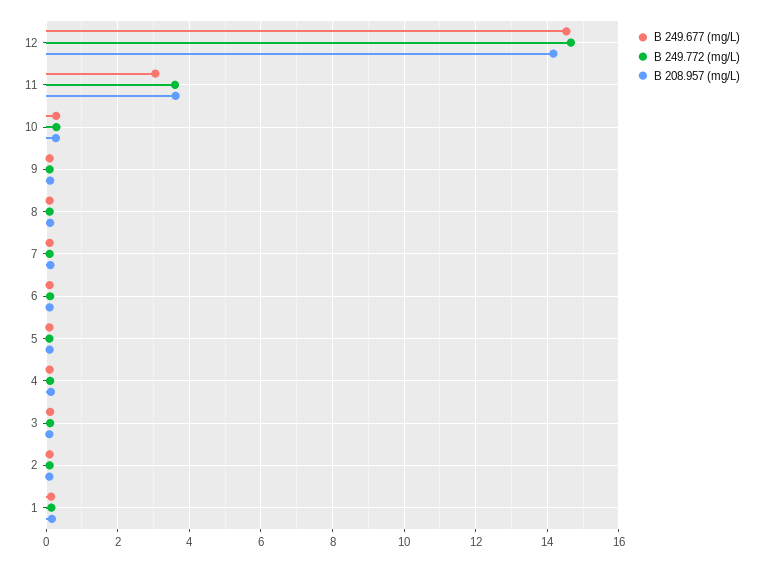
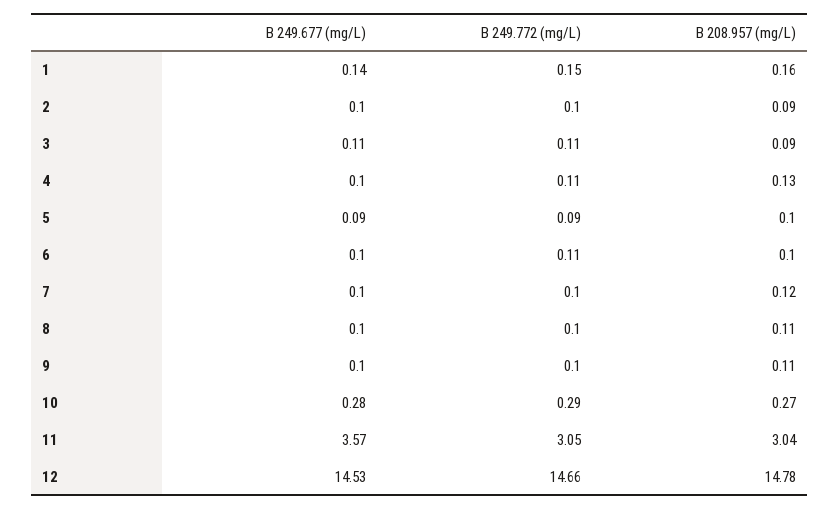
  {
    "B 249.677 (mg/L)": {
      "12": 14.53,
-     "11": 3,
+     "11": 3.57,
      "10": 0.28,
      "9": 0.1,
      "8": 0.1,
      "7": 0.1,
      "6": 0.1,
      "5": 0.09,
      "4": 0.1,
      "3": 0.11,
      "2": 0.1,
      "1": 0.14
    },
    "B 249.772 (mg/L)": {
      "12": 14.66,
-     "11": 3.6,
+     "11": 3.05,
      "10": 0.29,
      "9": 0.1,
      "8": 0.1,
      "7": 0.1,
      "6": 0.11,
      "5": 0.09,
      "4": 0.11,
      "3": 0.11,
      "2": 0.1,
      "1": 0.15
    },
    "B 208.957 (mg/L)": {
-     "12": 14.2,
+     "12": 14.78,
-     "11": 3.6,
+     "11": 3.04,
      "10": 0.27,
      "9": 0.11,
      "8": 0.11,
      "7": 0.12,
      "6": 0.1,
      "5": 0.1,
      "4": 0.13,
      "3": 0.09,
      "2": 0.09,
      "1": 0.16
    }
  }

